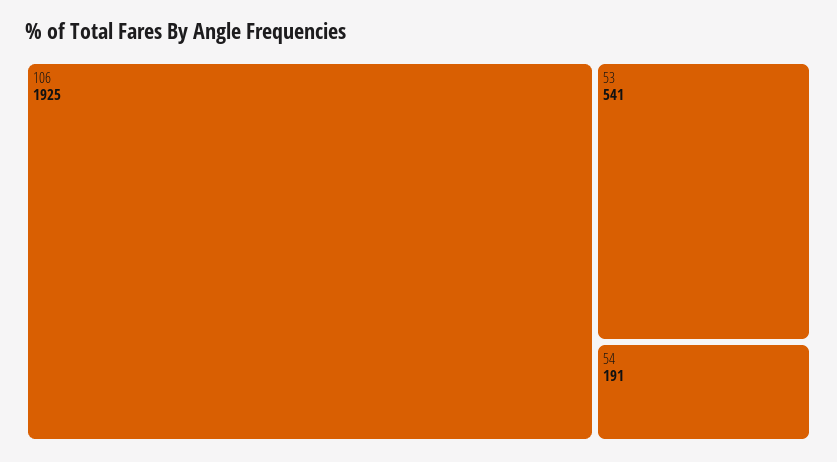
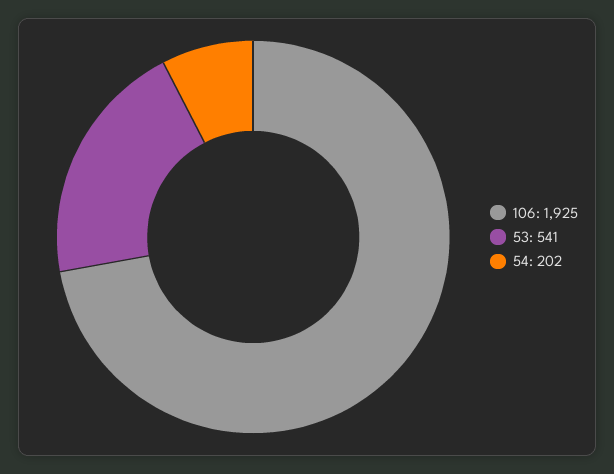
  {
    "106": 1925,
    "53": 541,
-   "54": 191
+   "54": 202
  }

